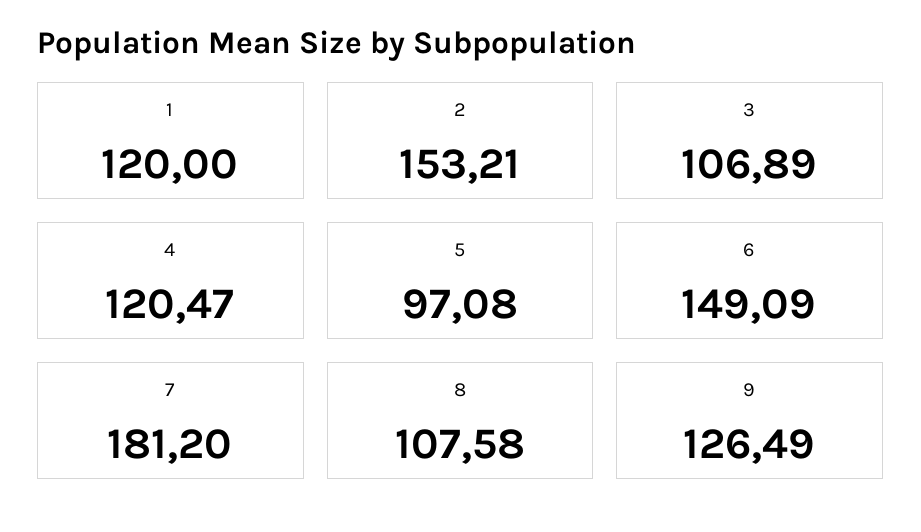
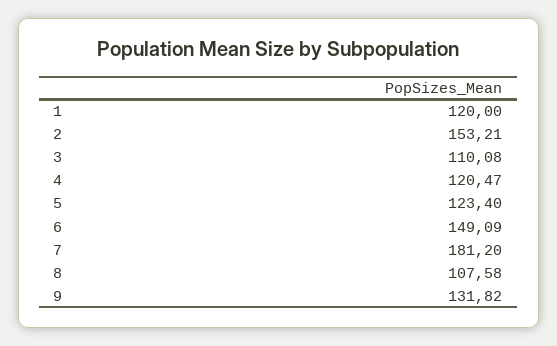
  {
    "1": 120,
    "2": 153.21,
-   "3": 106.89,
+   "3": 110.08,
    "4": 120.47,
-   "5": 97.08,
+   "5": 123.4,
    "6": 149.09,
    "7": 181.2,
    "8": 107.58,
-   "9": 126.49
+   "9": 131.82
  }

